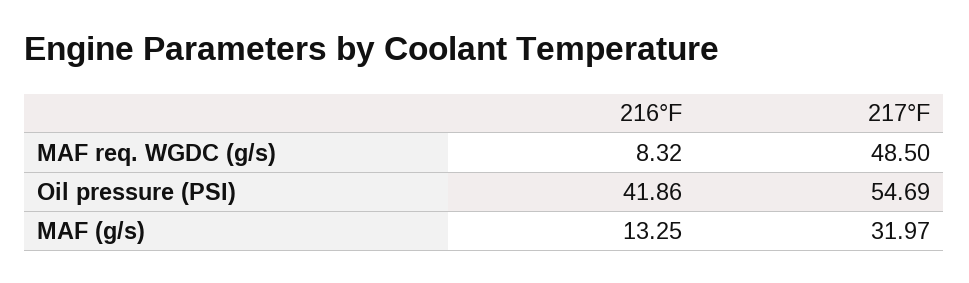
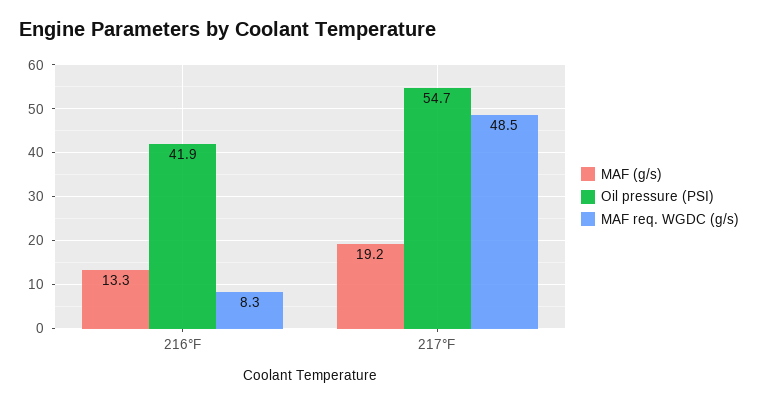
  {
    "MAF req. WGDC (g/s)": {
      "216°F": 8.32,
      "217°F": 48.5
    },
    "Oil pressure (PSI)": {
      "216°F": 41.86,
      "217°F": 54.69
    },
    "MAF (g/s)": {
      "216°F": 13.25,
-     "217°F": 31.97
+     "217°F": 19.2
    }
  }

